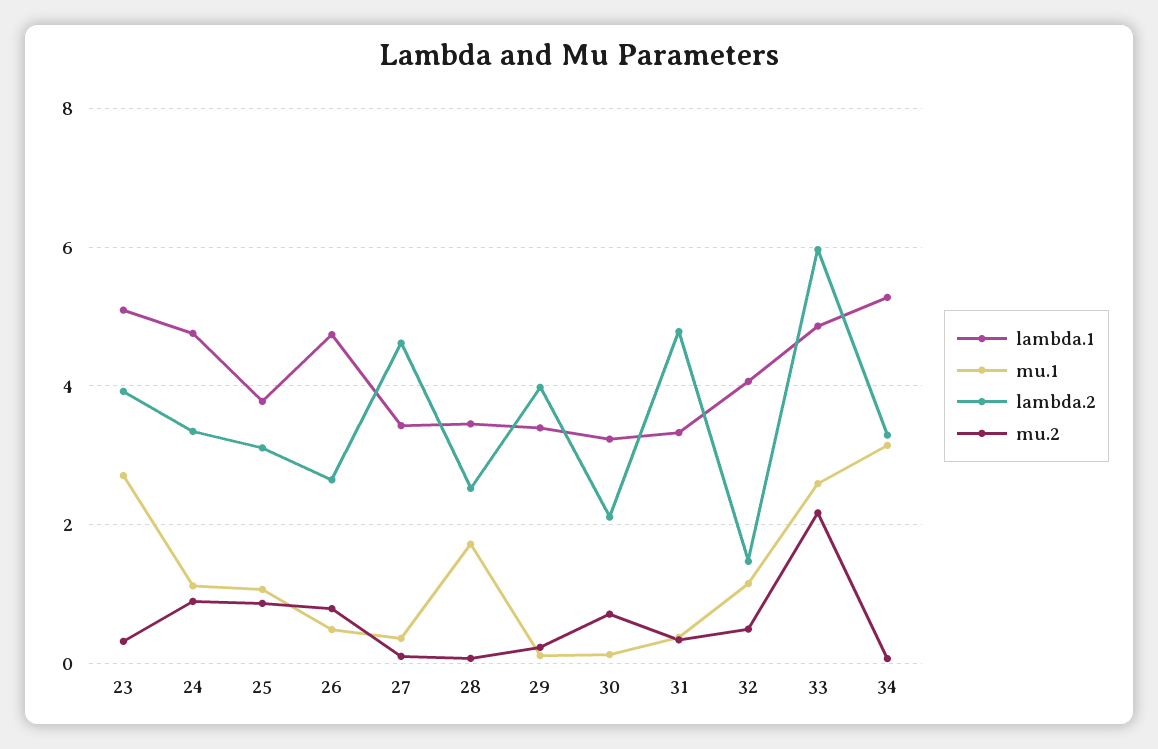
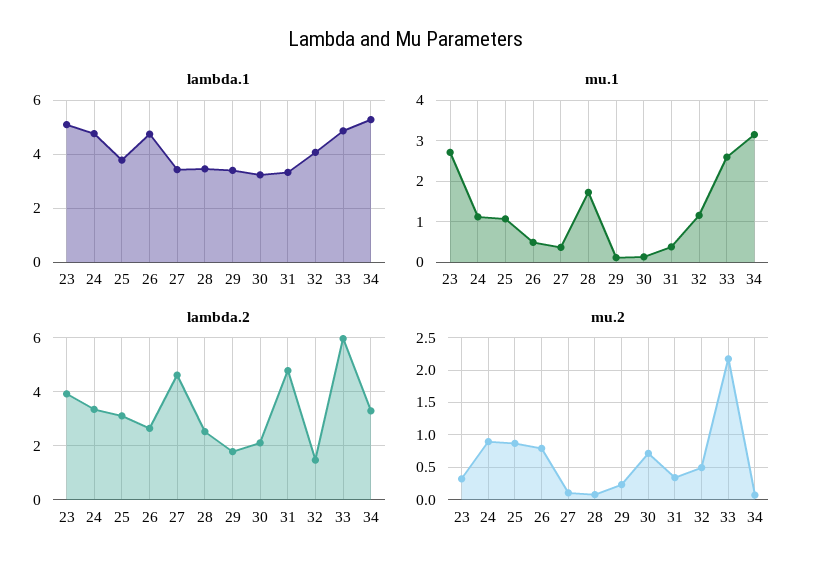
  {
    "lambda.1": {
      "23": 5,
      "24": 4.8,
      "25": 3.8,
      "26": 4.8,
      "27": 3.4,
      "28": 3.4,
      "29": 3.4,
      "30": 3.2,
      "31": 3.4,
      "32": 4,
      "33": 4.8,
      "34": 5.2
    },
    "mu.1": {
      "23": 2.8,
      "24": 1.2,
      "25": 1,
      "26": 0.4,
      "27": 0.4,
      "28": 1.8,
      "29": 0.2,
      "30": 0.2,
      "31": 0.4,
      "32": 1.2,
      "33": 2.6,
      "34": 3.2
    },
    "lambda.2": {
      "23": 4,
      "24": 3.4,
      "25": 3.2,
      "26": 2.6,
      "27": 4.6,
      "28": 2.6,
-     "29": 4,
+     "29": 1.75,
      "30": 2.2,
      "31": 4.8,
      "32": 1.4,
      "33": 6,
      "34": 3.2
    },
    "mu.2": {
      "23": 0.3,
      "24": 0.9,
      "25": 0.9,
      "26": 0.8,
      "27": 0.1,
      "28": 0.1,
      "29": 0.2,
      "30": 0.7,
      "31": 0.3,
      "32": 0.5,
      "33": 2.2,
      "34": 0.1
    }
  }

